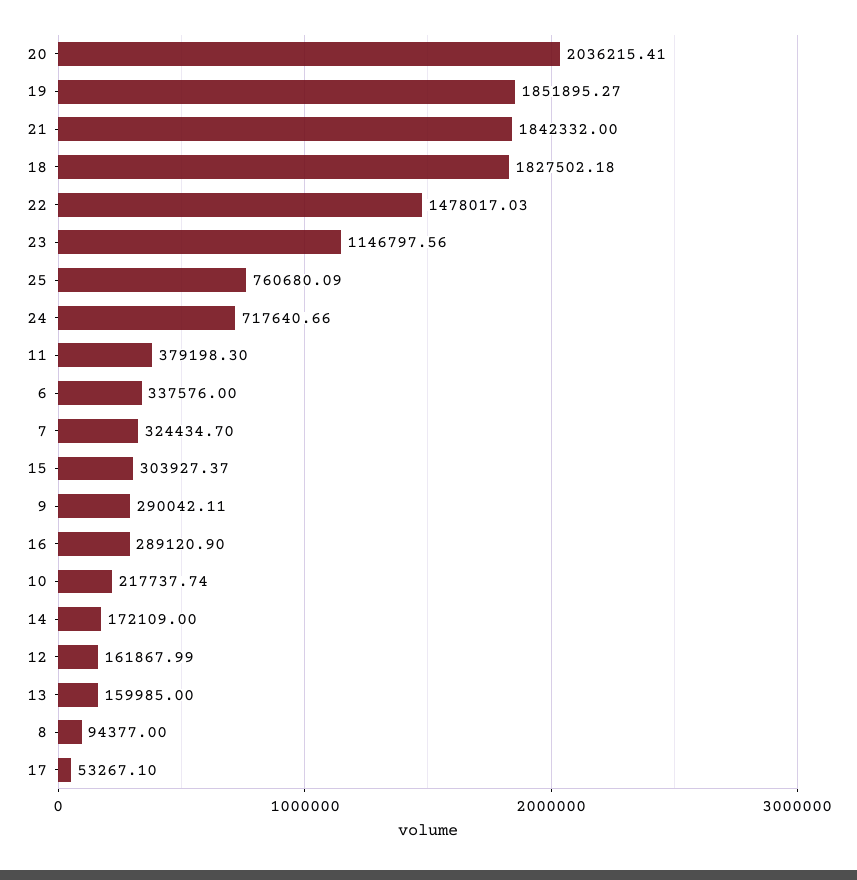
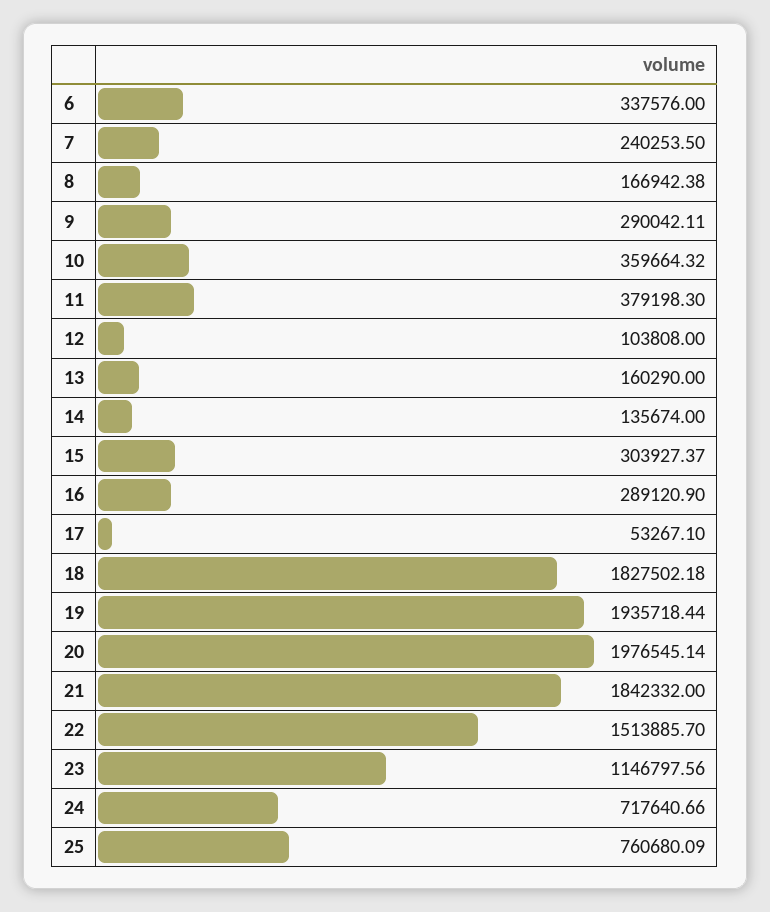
  {
-   "20": 2036215.41,
+   "20": 1976545.14,
-   "19": 1851895.27,
+   "19": 1935718.44,
    "21": 1842332,
    "18": 1827502.18,
-   "22": 1478017.03,
+   "22": 1513885.7,
    "23": 1146797.56,
    "25": 760680.09,
    "24": 717640.66,
    "11": 379198.3,
    "6": 337576,
-   "7": 324434.7,
+   "7": 240253.5,
    "15": 303927.37,
    "9": 290042.11,
    "16": 289120.9,
-   "10": 217737.74,
+   "10": 359664.32,
-   "14": 172109,
+   "14": 135674,
-   "12": 161867.99,
+   "12": 103808,
-   "13": 159985,
+   "13": 160290,
-   "8": 94377,
+   "8": 166942.38,
    "17": 53267.1
  }

